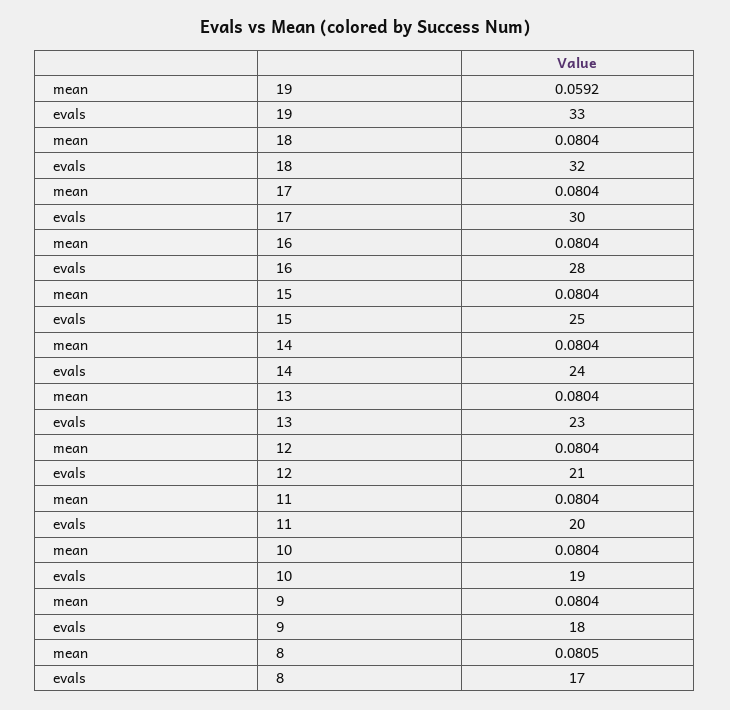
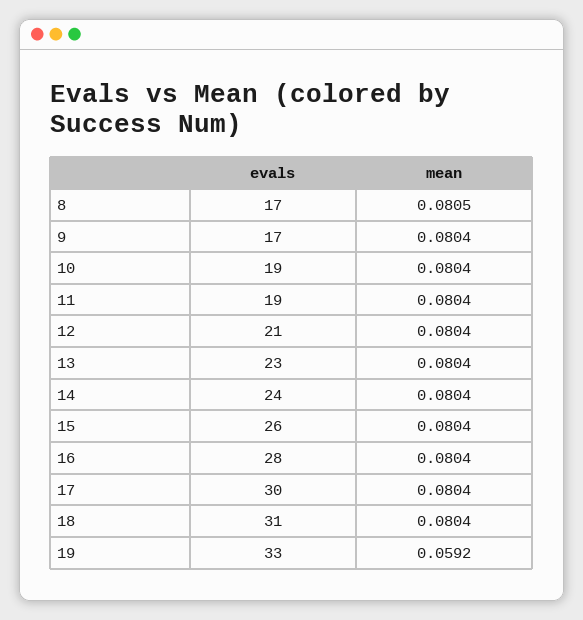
  {
    "mean": {
      "19": 0.0592,
      "18": 0.0804,
      "17": 0.0804,
      "16": 0.0804,
      "15": 0.0804,
      "14": 0.0804,
      "13": 0.0804,
      "12": 0.0804,
      "11": 0.0804,
      "10": 0.0804,
      "9": 0.0804,
      "8": 0.0805
    },
    "evals": {
      "19": 33,
-     "18": 32,
+     "18": 31,
      "17": 30,
      "16": 28,
-     "15": 25,
+     "15": 26,
      "14": 24,
      "13": 23,
      "12": 21,
-     "11": 20,
+     "11": 19,
      "10": 19,
-     "9": 18,
+     "9": 17,
      "8": 17
    }
  }

